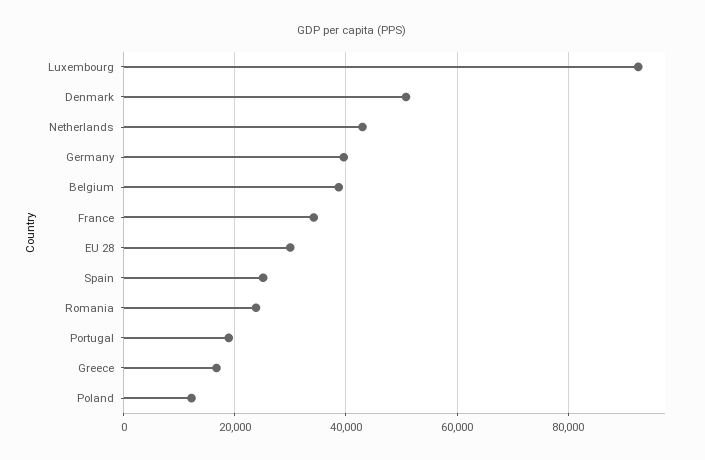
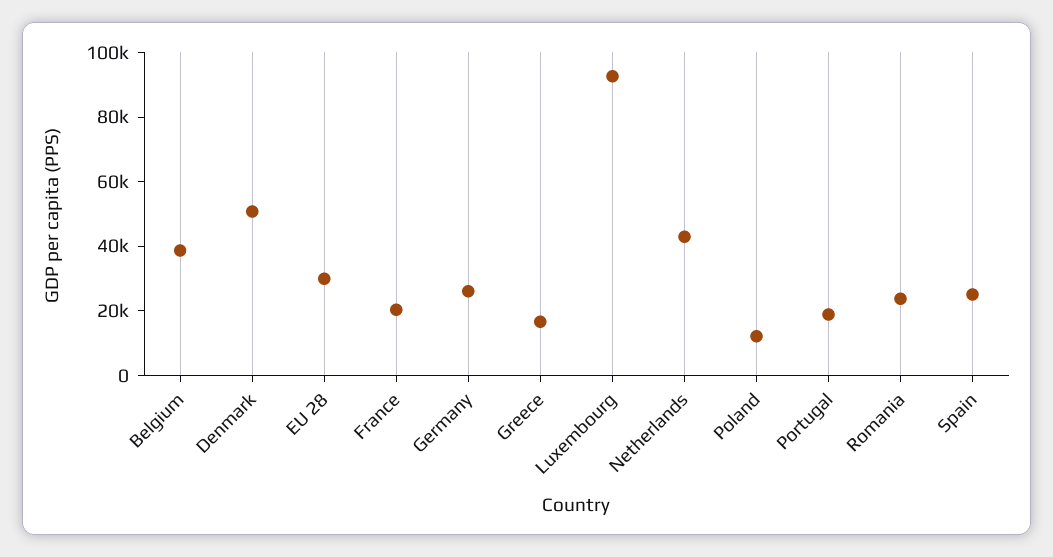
  {
    "Luxembourg": 92000,
    "Denmark": 50000,
    "Netherlands": 44000,
-   "Germany": 40000,
+   "Germany": 25000,
    "Belgium": 38000,
-   "France": 34000,
+   "France": 20000,
    "EU 28": 30000,
    "Spain": 26000,
    "Romania": 24000,
    "Portugal": 18000,
    "Greece": 16000,
    "Poland": 12000
  }

